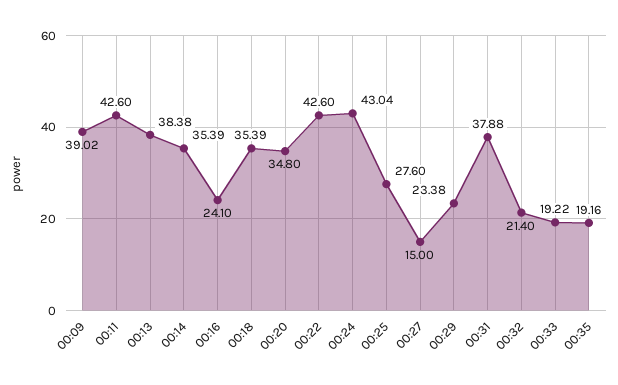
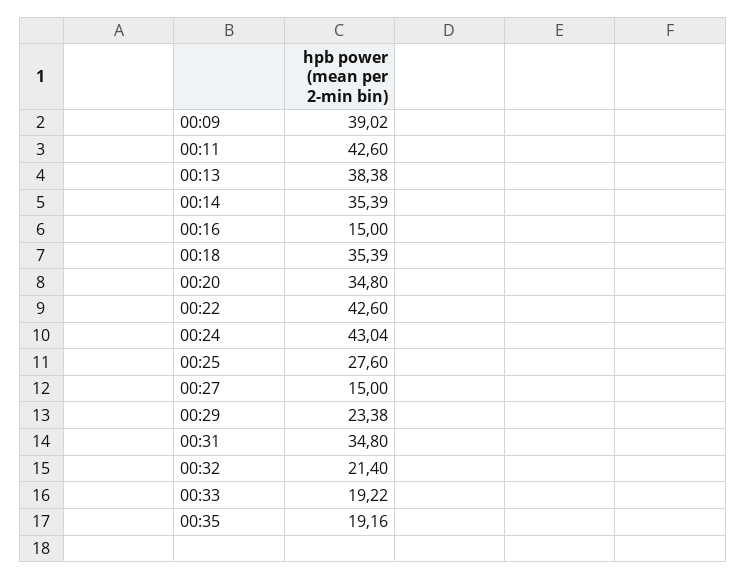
  {
    "00:09": 39.02,
    "00:11": 42.6,
    "00:13": 38.38,
    "00:14": 35.39,
-   "00:16": 24.1,
+   "00:16": 15,
    "00:18": 35.39,
    "00:20": 34.8,
    "00:22": 42.6,
    "00:24": 43.04,
    "00:25": 27.6,
    "00:27": 15,
    "00:29": 23.38,
-   "00:31": 37.88,
+   "00:31": 34.8,
    "00:32": 21.4,
    "00:33": 19.22,
    "00:35": 19.16
  }

